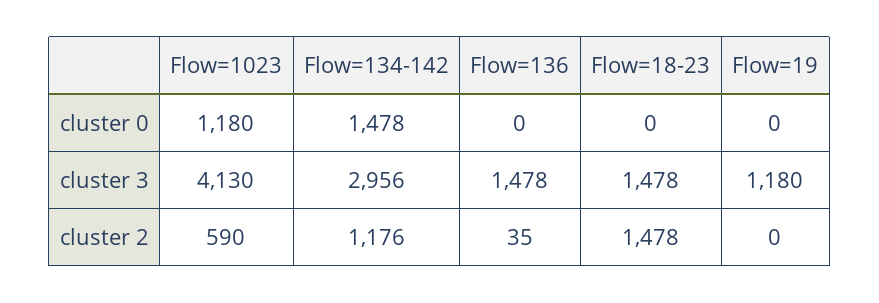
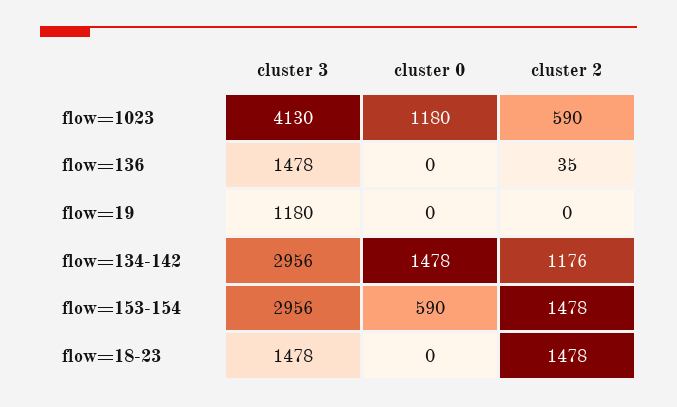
  {
    "Flow=1023": {
      "cluster 0": 1180,
      "cluster 3": 4130,
      "cluster 2": 590
    },
    "Flow=134-142": {
      "cluster 0": 1478,
      "cluster 3": 2956,
      "cluster 2": 1176
    },
    "Flow=136": {
      "cluster 0": 0,
      "cluster 3": 1478,
      "cluster 2": 35
    },
    "Flow=18-23": {
      "cluster 0": 0,
      "cluster 3": 1478,
      "cluster 2": 1478
    },
    "Flow=19": {
      "cluster 0": 0,
      "cluster 3": 1180,
      "cluster 2": 0
-   }
+   },
+   "flow=153-154": {
+     "cluster 3": 2956,
+     "cluster 0": 590,
+     "cluster 2": 1478
+   }
  }

